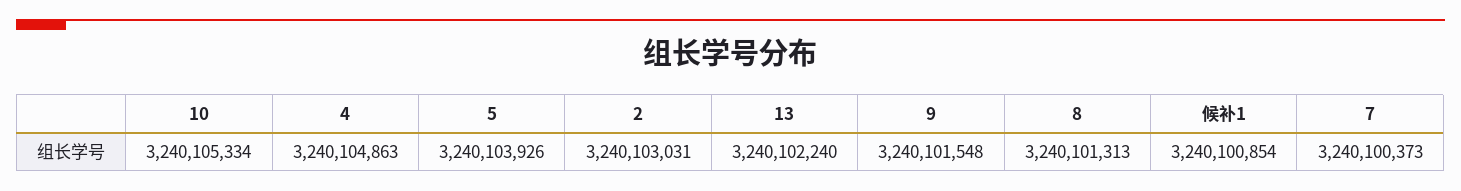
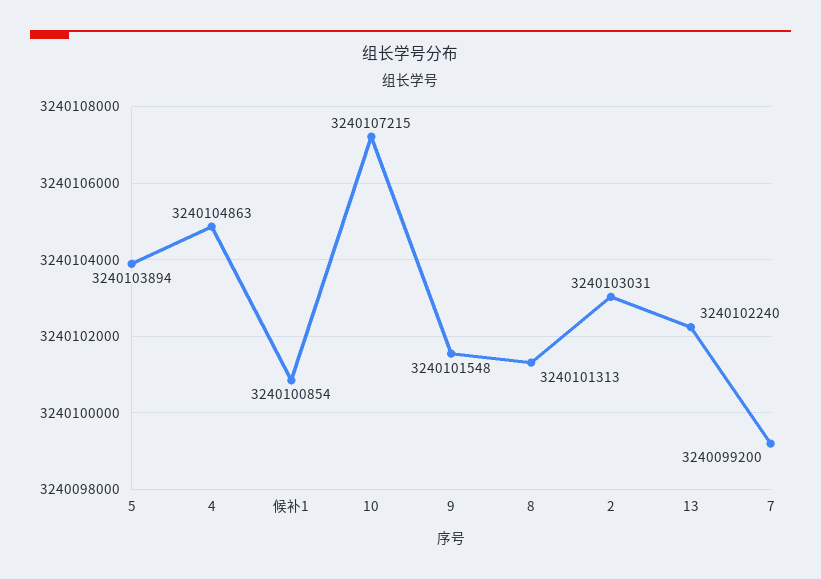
  {
-   "10": 3240105334,
+   "10": 3240107215,
    "4": 3240104863,
-   "5": 3240103926,
+   "5": 3240103894,
    "2": 3240103031,
    "13": 3240102240,
    "9": 3240101548,
    "8": 3240101313,
    "候补1": 3240100854,
-   "7": 3240100373
+   "7": 3240099200
  }

